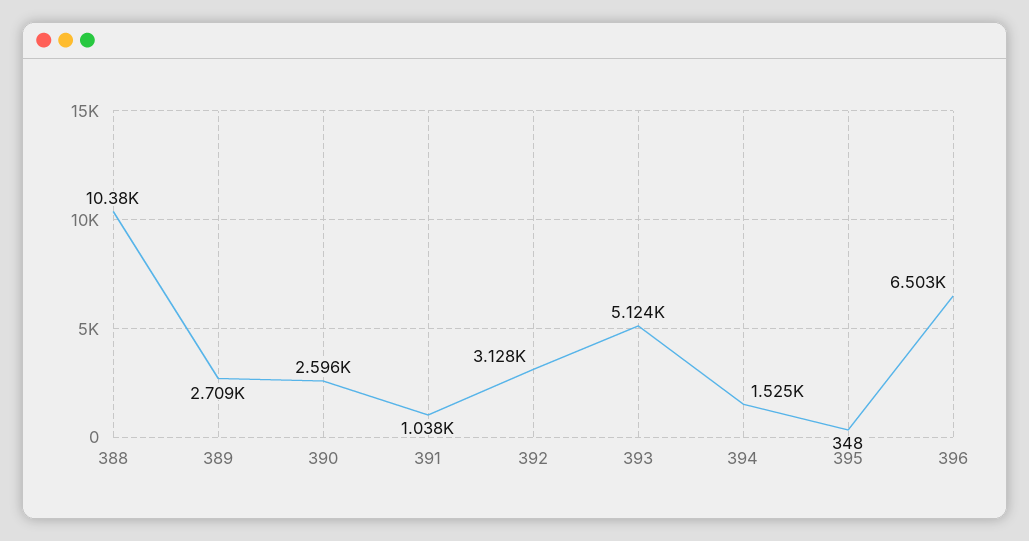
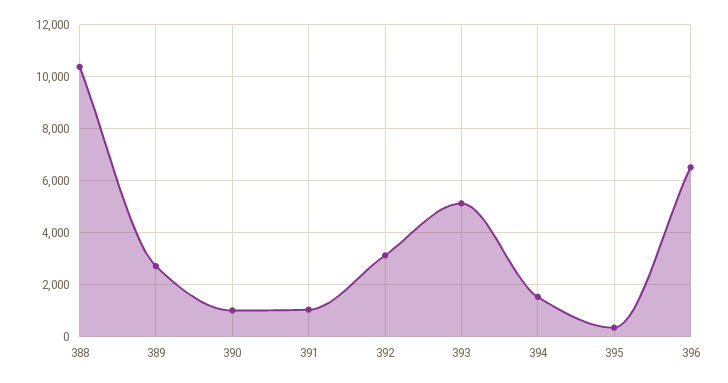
  {
    "388": 10380,
    "389": 2709,
-   "390": 2596,
+   "390": 1000,
    "391": 1038,
    "392": 3128,
    "393": 5124,
    "394": 1525,
    "395": 348,
    "396": 6503
  }

